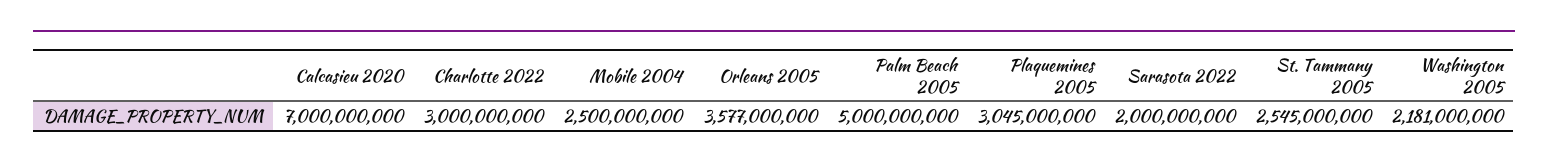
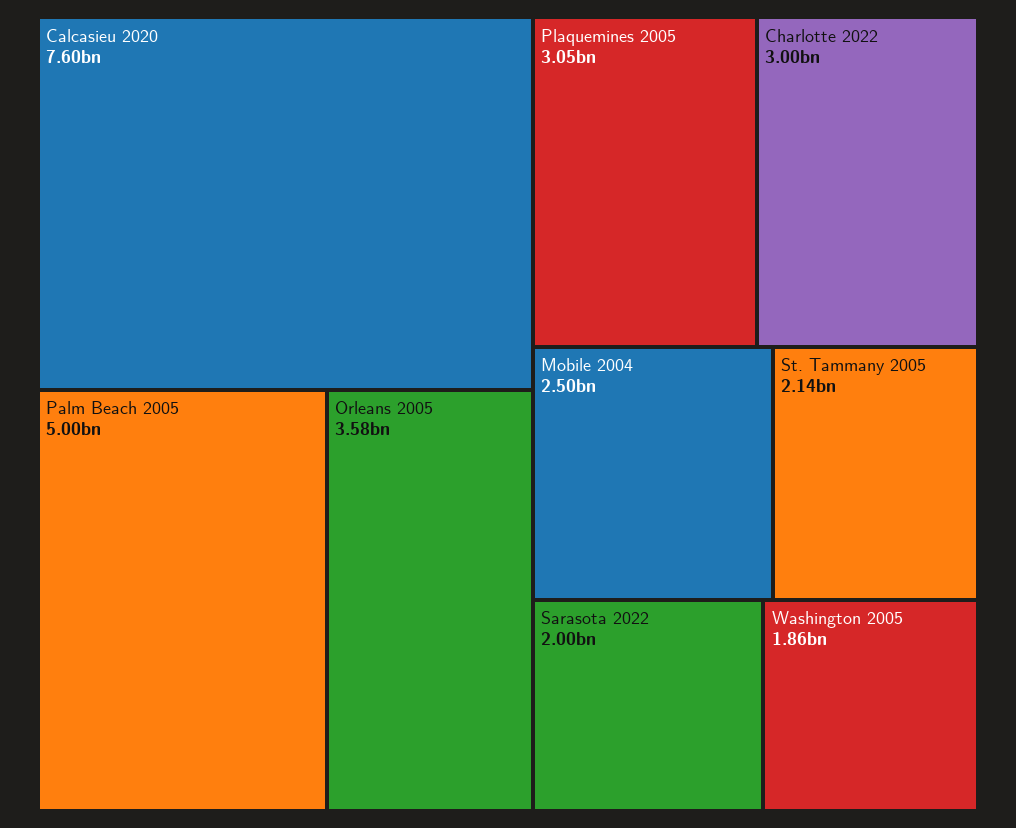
  {
-   "Calcasieu 2020": 7000000000,
+   "Calcasieu 2020": 7600000000,
    "Charlotte 2022": 3000000000,
    "Mobile 2004": 2500000000,
    "Orleans 2005": 3577000000,
    "Palm Beach 2005": 5000000000,
    "Plaquemines 2005": 3045000000,
    "Sarasota 2022": 2000000000,
-   "St. Tammany 2005": 2545000000,
+   "St. Tammany 2005": 2140000000,
-   "Washington 2005": 2181000000
+   "Washington 2005": 1860000000
  }

